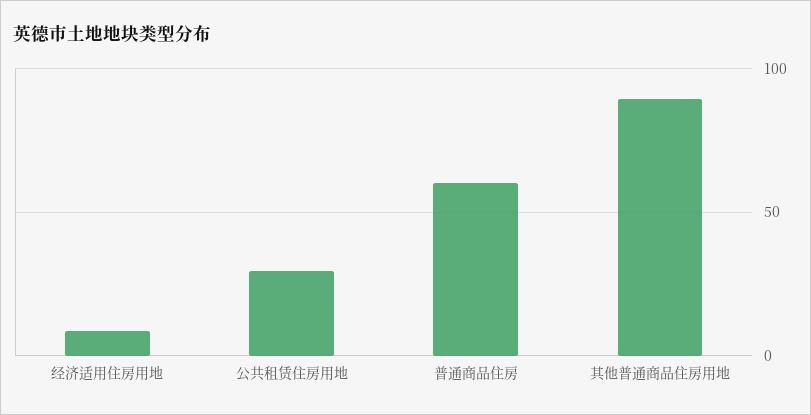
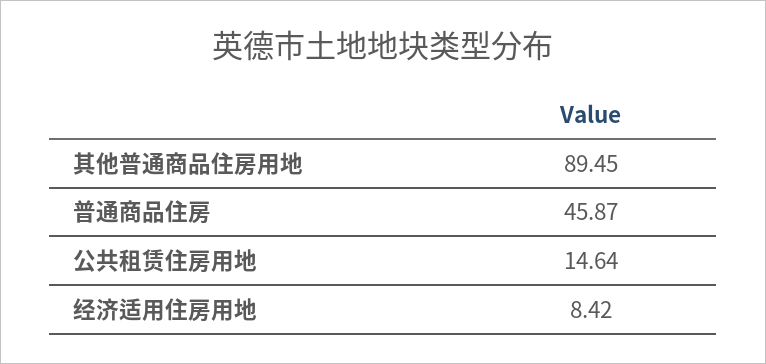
  {
    "经济适用住房用地": 8.42,
-   "公共租赁住房用地": 30,
+   "公共租赁住房用地": 14.64,
-   "普通商品住房": 60,
+   "普通商品住房": 45.87,
    "其他普通商品住房用地": 89.45
  }

